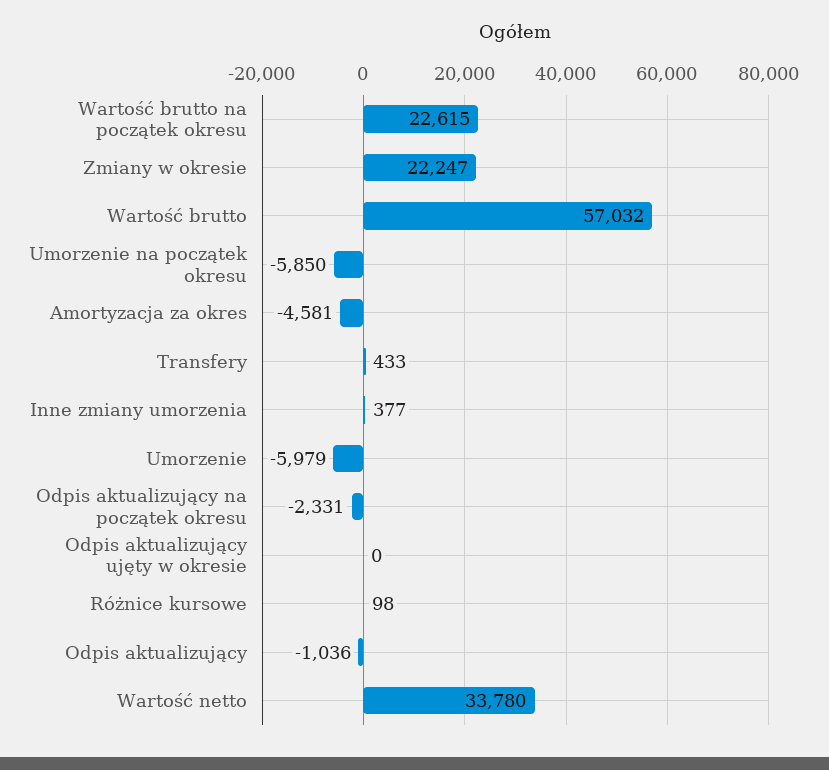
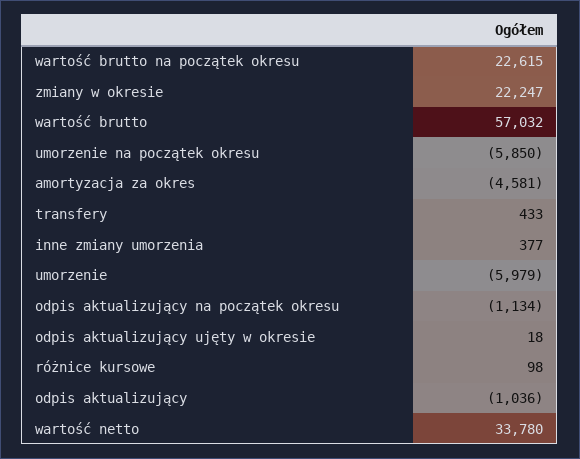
  {
    "Wartość brutto na początek okresu": 22615,
    "Zmiany w okresie": 22247,
    "Wartość brutto": 57032,
    "Umorzenie na początek okresu": -5850,
    "Amortyzacja za okres": -4581,
    "Transfery": 433,
    "Inne zmiany umorzenia": 377,
    "Umorzenie": -5979,
-   "Odpis aktualizujący na początek okresu": -2331,
+   "Odpis aktualizujący na początek okresu": -1134,
-   "Odpis aktualizujący ujęty w okresie": 0,
+   "Odpis aktualizujący ujęty w okresie": 18,
    "Różnice kursowe": 98,
    "Odpis aktualizujący": -1036,
    "Wartość netto": 33780
  }

